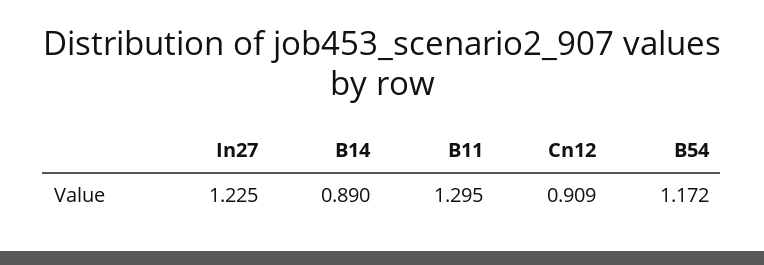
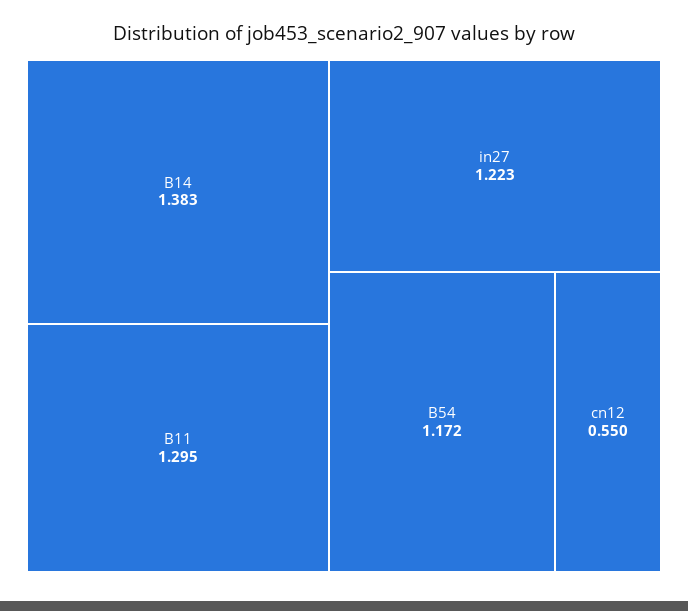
  {
-   "In27": 1.225,
+   "In27": 1.223,
-   "B14": 0.89,
+   "B14": 1.383,
    "B11": 1.295,
-   "Cn12": 0.909,
+   "Cn12": 0.55,
    "B54": 1.172
  }

